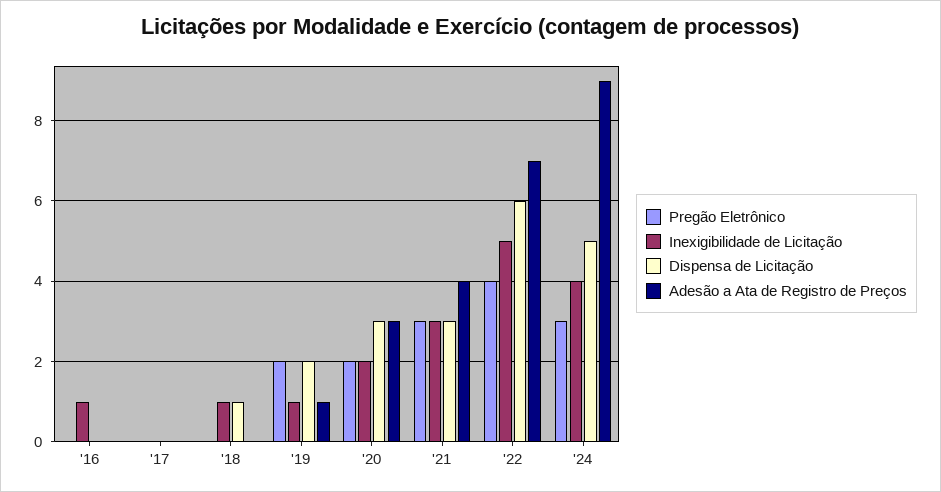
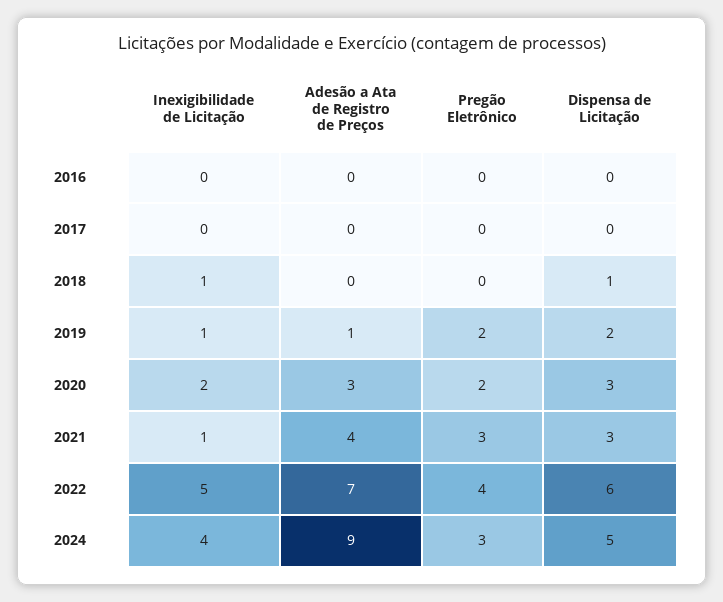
  {
    "Pregão Eletrônico": {
      "'16": 0,
      "'17": 0,
      "'18": 0,
      "'19": 2,
      "'20": 2,
      "'21": 3,
      "'22": 4,
      "'24": 3
    },
    "Inexigibilidade de Licitação": {
-     "'16": 1,
+     "'16": 0,
      "'17": 0,
      "'18": 1,
      "'19": 1,
      "'20": 2,
-     "'21": 3,
+     "'21": 1,
      "'22": 5,
      "'24": 4
    },
    "Dispensa de Licitação": {
      "'16": 0,
      "'17": 0,
      "'18": 1,
      "'19": 2,
      "'20": 3,
      "'21": 3,
      "'22": 6,
      "'24": 5
    },
    "Adesão a Ata de Registro de Preços": {
      "'16": 0,
      "'17": 0,
      "'18": 0,
      "'19": 1,
      "'20": 3,
      "'21": 4,
      "'22": 7,
      "'24": 9
    }
  }

